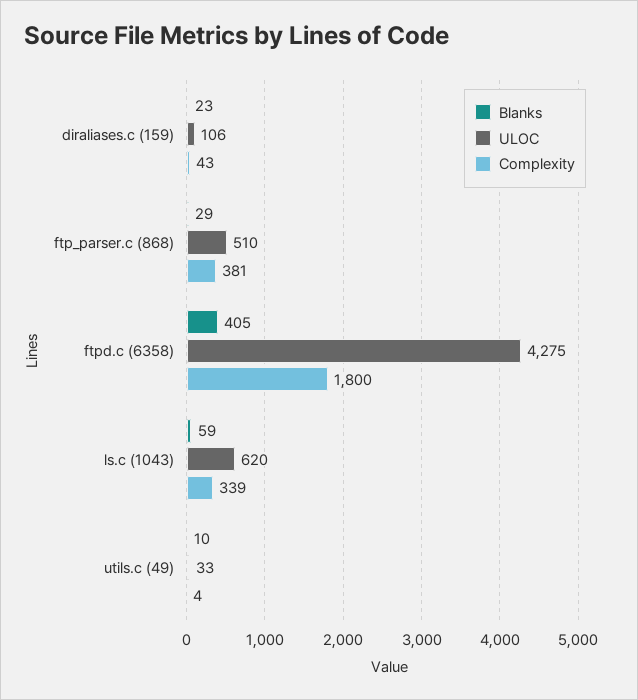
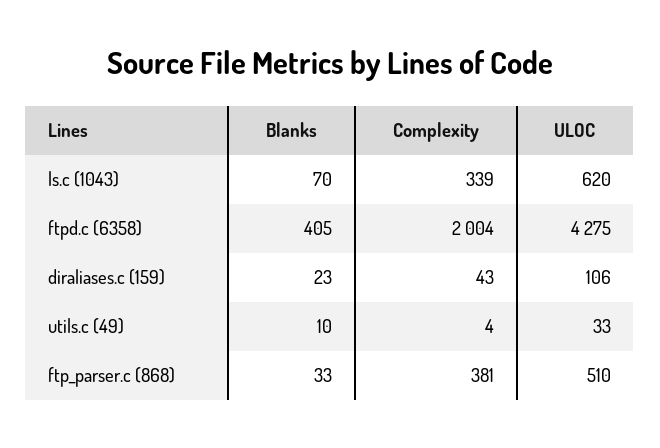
  {
    "Blanks": {
      "diraliases.c (159)": 23,
-     "ftp_parser.c (868)": 29,
+     "ftp_parser.c (868)": 33,
      "ftpd.c (6358)": 405,
-     "ls.c (1043)": 59,
+     "ls.c (1043)": 70,
      "utils.c (49)": 10
    },
    "ULOC": {
      "diraliases.c (159)": 106,
      "ftp_parser.c (868)": 510,
      "ftpd.c (6358)": 4275,
      "ls.c (1043)": 620,
      "utils.c (49)": 33
    },
    "Complexity": {
      "diraliases.c (159)": 43,
      "ftp_parser.c (868)": 381,
-     "ftpd.c (6358)": 1800,
+     "ftpd.c (6358)": 2004,
      "ls.c (1043)": 339,
      "utils.c (49)": 4
    }
  }

